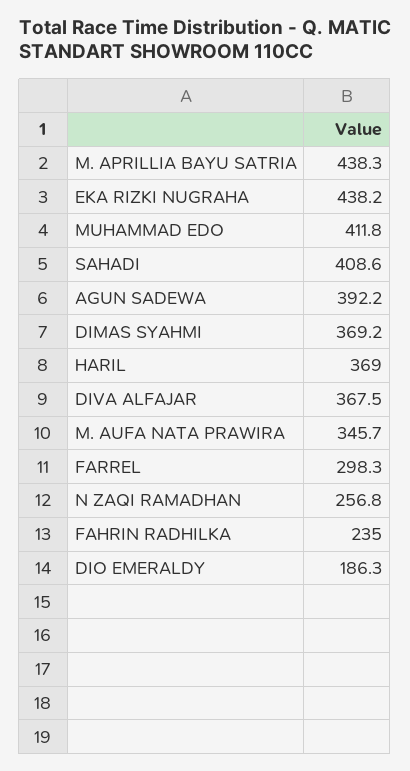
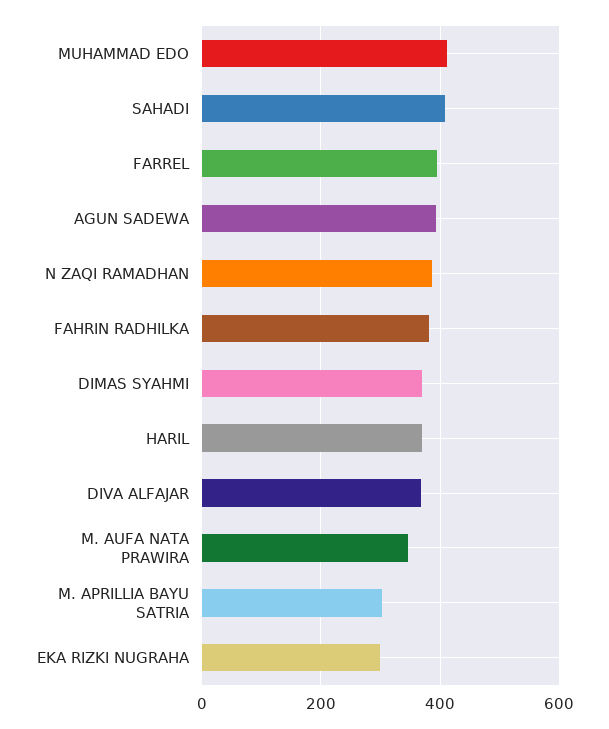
  {
-   "M. APRILLIA BAYU SATRIA": 438.3,
+   "M. APRILLIA BAYU SATRIA": 300,
-   "EKA RIZKI NUGRAHA": 438.2,
+   "EKA RIZKI NUGRAHA": 300,
    "MUHAMMAD EDO": 411.8,
    "SAHADI": 408.6,
    "AGUN SADEWA": 392.2,
    "DIMAS SYAHMI": 369.2,
    "HARIL": 369,
    "DIVA ALFAJAR": 367.5,
    "M. AUFA NATA PRAWIRA": 345.7,
-   "FARREL": 298.3,
+   "FARREL": 400,
-   "N ZAQI RAMADHAN": 256.8,
+   "N ZAQI RAMADHAN": 380,
-   "FAHRIN RADHILKA": 235,
+   "FAHRIN RADHILKA": 380
-   "DIO EMERALDY": 186.3
  }

